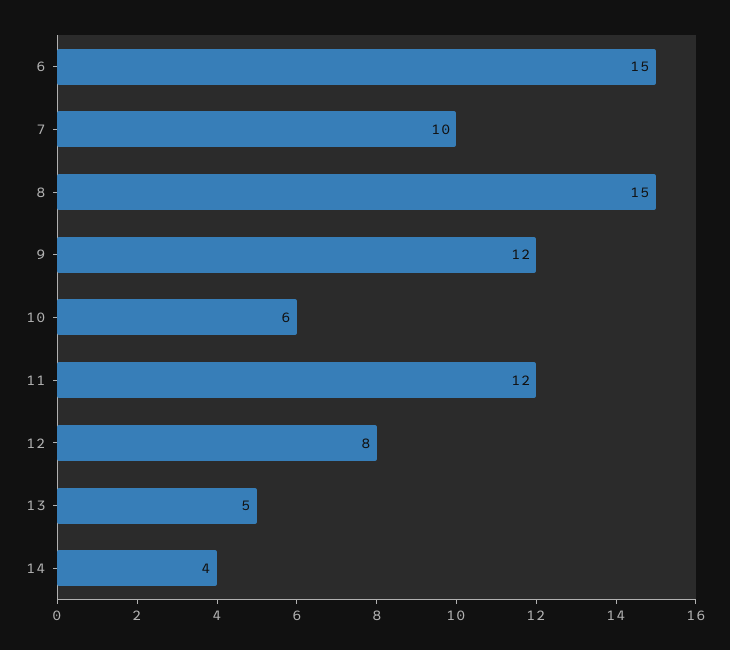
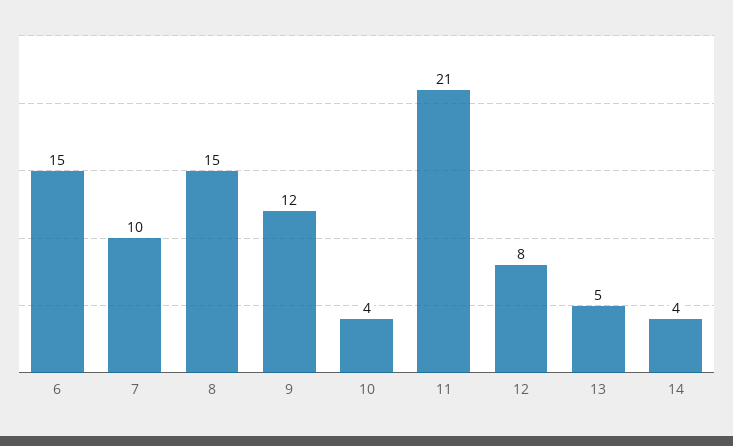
  {
    "6": 15,
    "7": 10,
    "8": 15,
    "9": 12,
-   "10": 6,
+   "10": 4,
-   "11": 12,
+   "11": 21,
    "12": 8,
    "13": 5,
    "14": 4
  }

